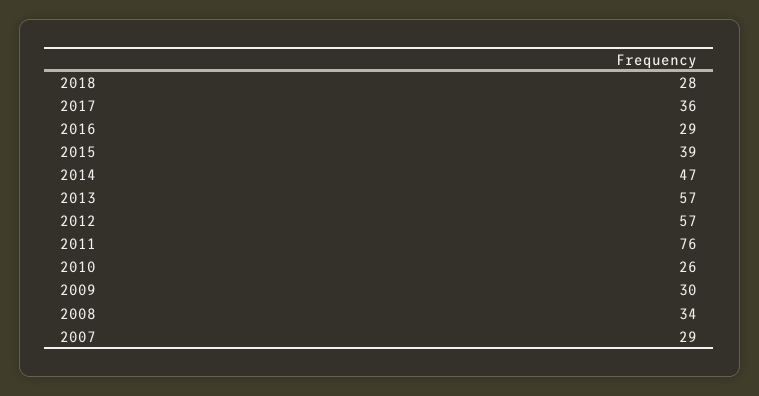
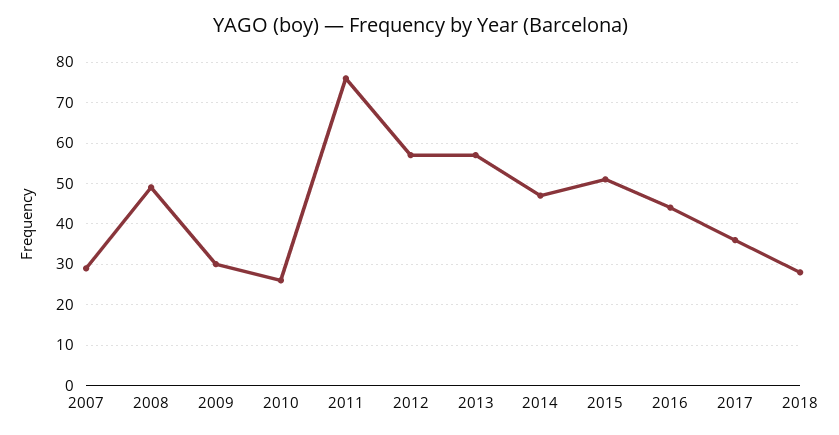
  {
    "2018": 28,
    "2017": 36,
-   "2016": 29,
+   "2016": 45,
-   "2015": 39,
+   "2015": 50,
    "2014": 47,
    "2013": 57,
    "2012": 57,
    "2011": 76,
    "2010": 26,
    "2009": 30,
-   "2008": 34,
+   "2008": 50,
    "2007": 29
  }

